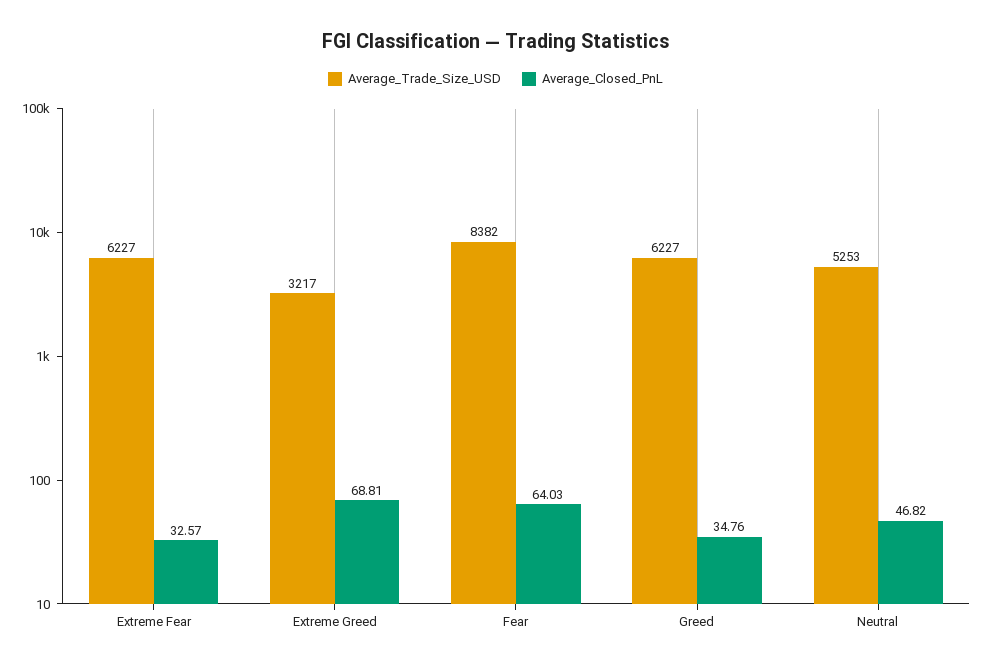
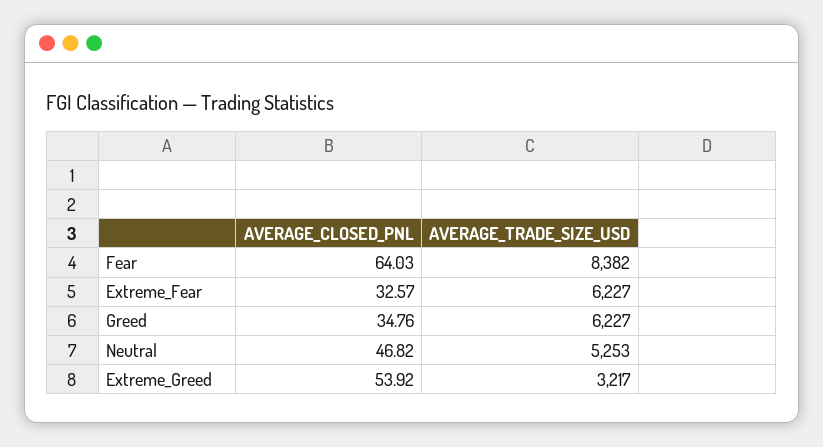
  {
    "Average_Trade_Size_USD": {
      "Extreme Fear": 6227,
      "Extreme Greed": 3217,
      "Fear": 8382,
      "Greed": 6227,
      "Neutral": 5253
    },
    "Average_Closed_PnL": {
      "Extreme Fear": 32.57,
-     "Extreme Greed": 68.81,
+     "Extreme Greed": 53.92,
      "Fear": 64.03,
      "Greed": 34.76,
      "Neutral": 46.82
    }
  }

